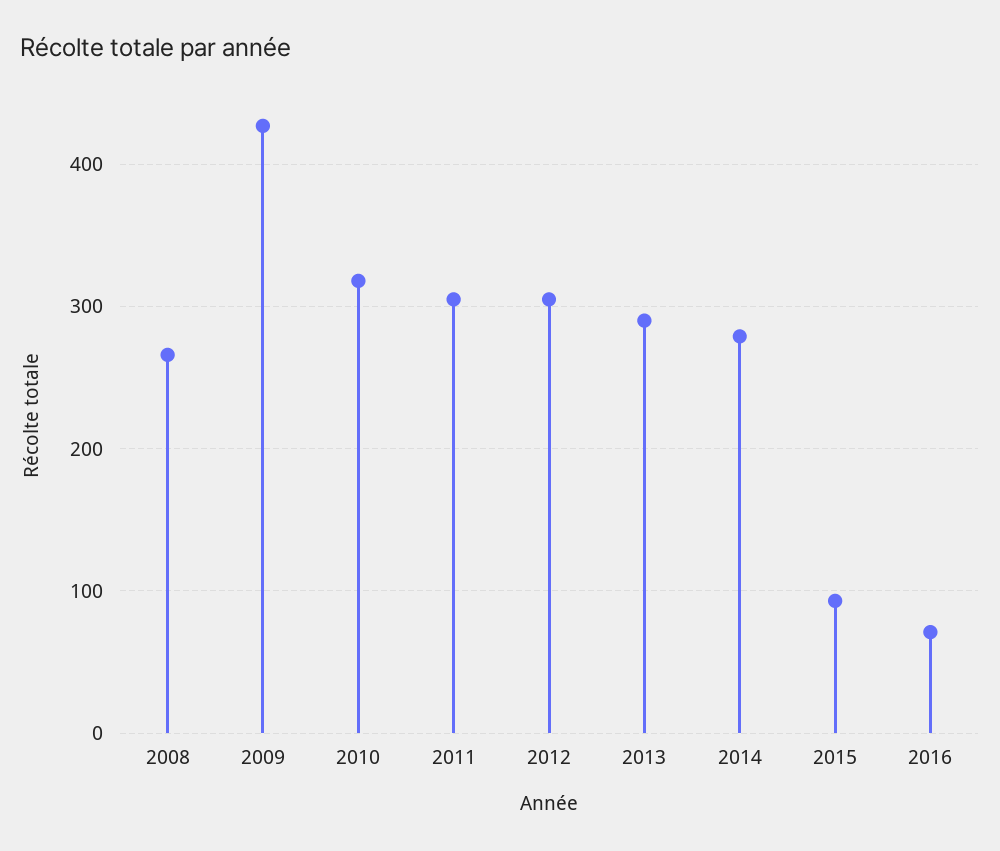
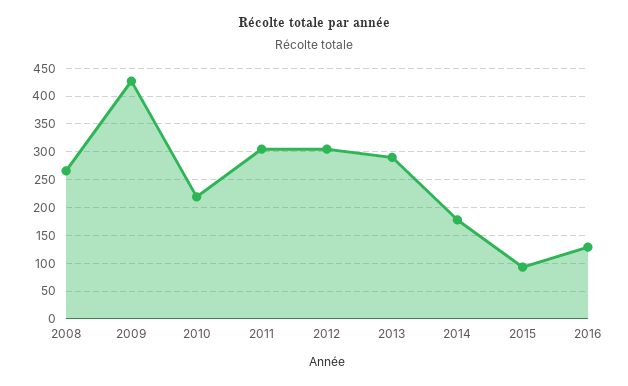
  {
    "2008": 270,
    "2009": 430,
-   "2010": 320,
+   "2010": 225,
    "2011": 310,
    "2012": 310,
    "2013": 290,
-   "2014": 280,
+   "2014": 175,
    "2015": 90,
-   "2016": 70
+   "2016": 125
  }

